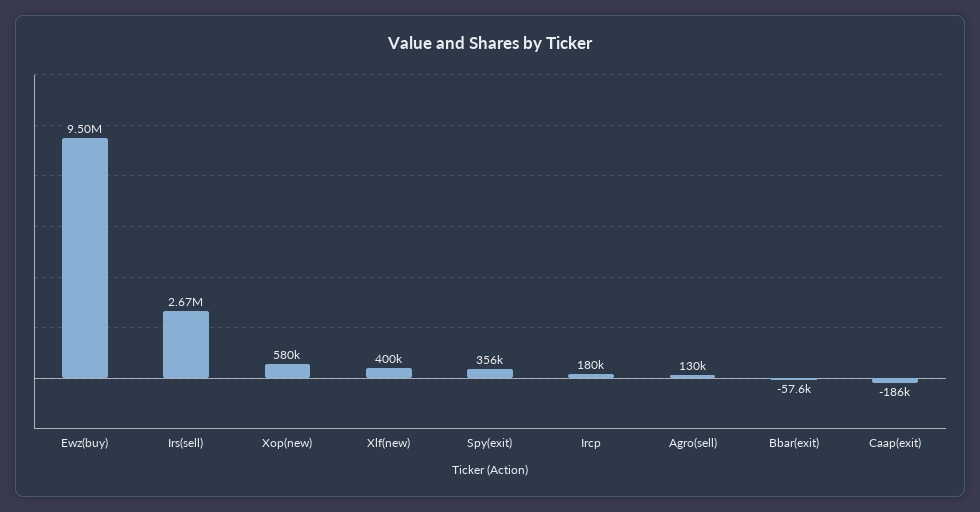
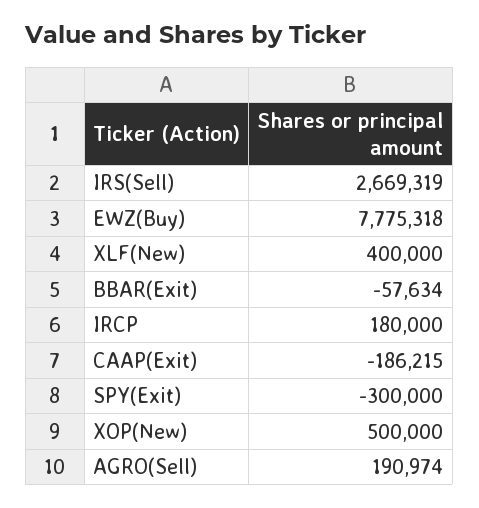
  {
-   "Ewz(buy)": 9500000,
+   "Ewz(buy)": 7775318,
    "Irs(sell)": 2669319,
-   "Xop(new)": 580000,
+   "Xop(new)": 500000,
    "Xlf(new)": 400000,
-   "Spy(exit)": 356000,
+   "Spy(exit)": -300000,
    "Ircp": 180000,
-   "Agro(sell)": 130000,
+   "Agro(sell)": 190974,
    "Bbar(exit)": -57634,
    "Caap(exit)": -186215
  }

